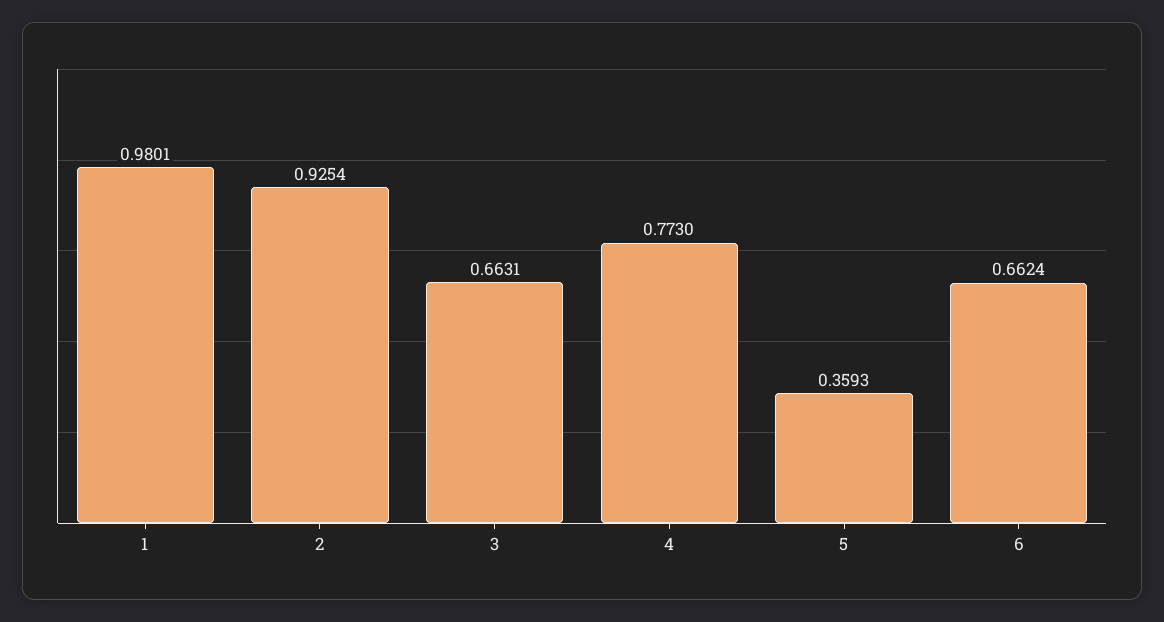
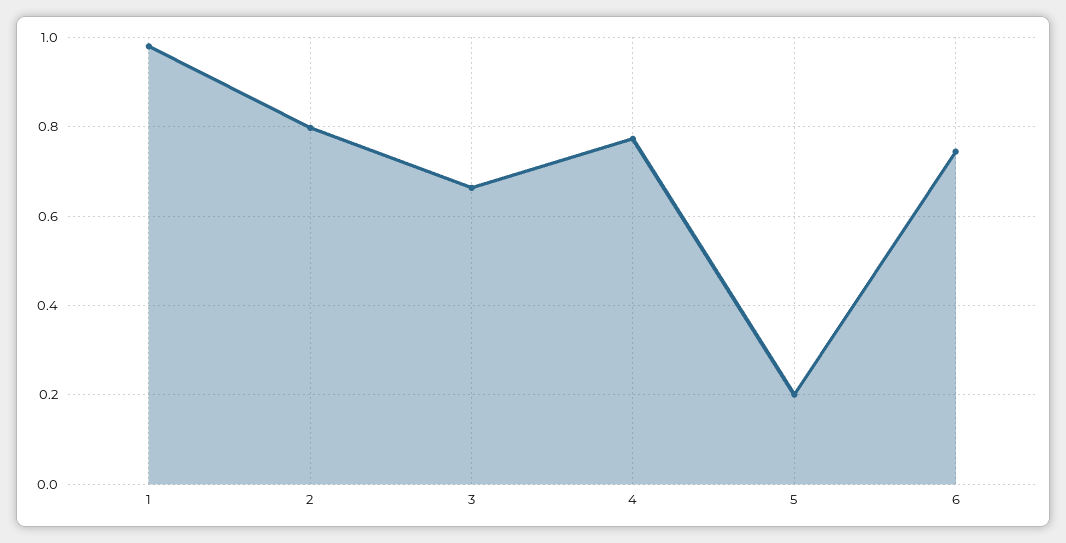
  {
    "1": 0.9801,
-   "2": 0.9254,
+   "2": 0.8,
    "3": 0.6631,
    "4": 0.773,
-   "5": 0.3593,
+   "5": 0.2,
-   "6": 0.6624
+   "6": 0.74
  }

